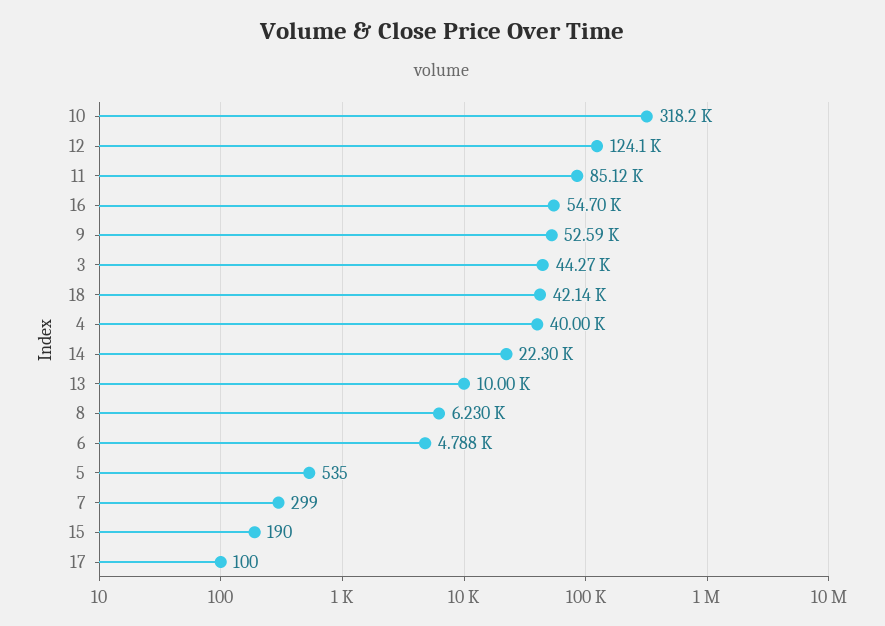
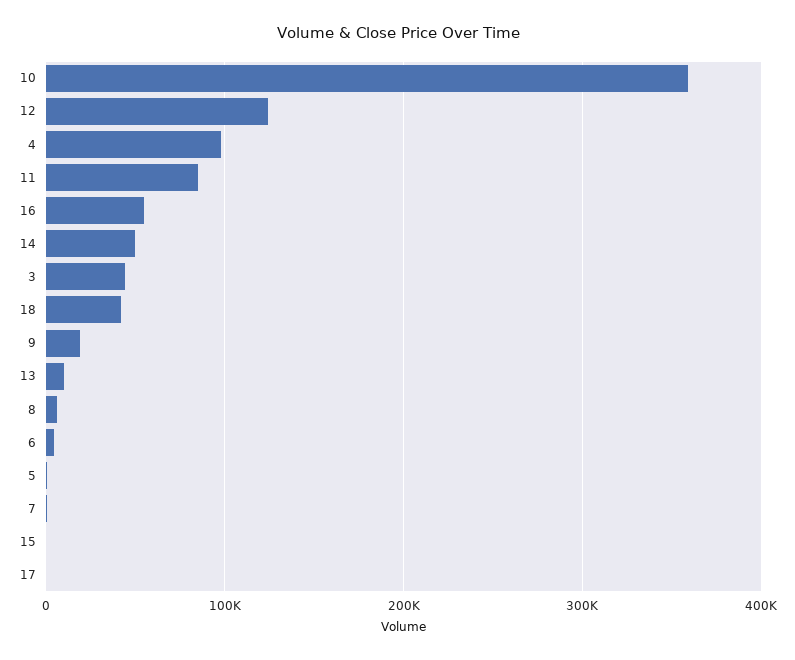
  {
-   "10": 318200,
+   "10": 360000,
    "12": 124100,
    "11": 85120,
    "16": 54700,
-   "9": 52590,
+   "9": 20000,
    "3": 44270,
    "18": 42140,
-   "4": 40000,
+   "4": 100000,
-   "14": 22300,
+   "14": 50000,
    "13": 10000,
    "8": 6230,
    "6": 4788,
    "5": 535,
    "7": 299,
    "15": 190,
    "17": 100
  }

